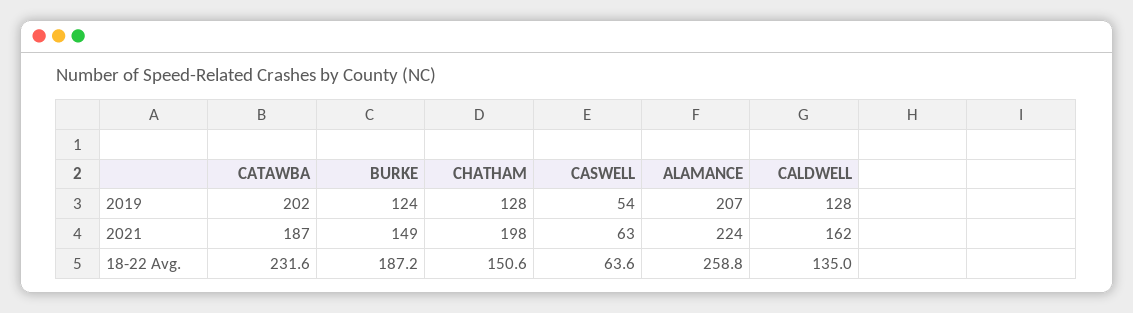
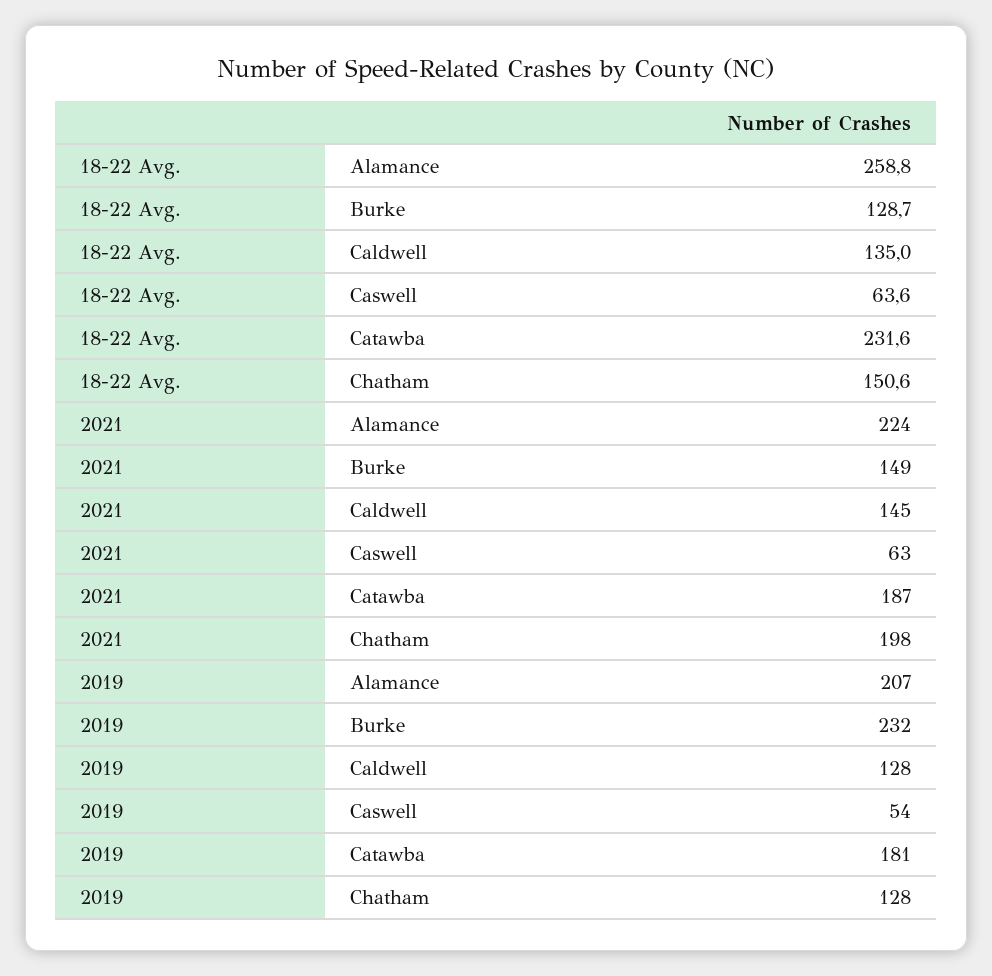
  {
    "CATAWBA": {
-     "2019": 202,
+     "2019": 181,
      "2021": 187,
      "18-22 Avg.": 231.6
    },
    "BURKE": {
-     "2019": 124,
+     "2019": 232,
      "2021": 149,
-     "18-22 Avg.": 187.2
+     "18-22 Avg.": 128.7
    },
    "CHATHAM": {
      "2019": 128,
      "2021": 198,
      "18-22 Avg.": 150.6
    },
    "CASWELL": {
      "2019": 54,
      "2021": 63,
      "18-22 Avg.": 63.6
    },
    "ALAMANCE": {
      "2019": 207,
      "2021": 224,
      "18-22 Avg.": 258.8
    },
    "CALDWELL": {
      "2019": 128,
-     "2021": 162,
+     "2021": 145,
      "18-22 Avg.": 135
    }
  }

